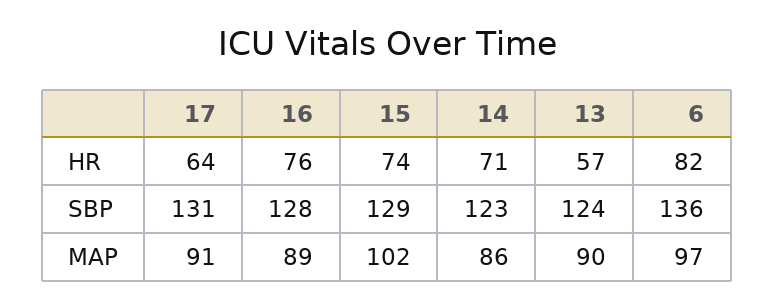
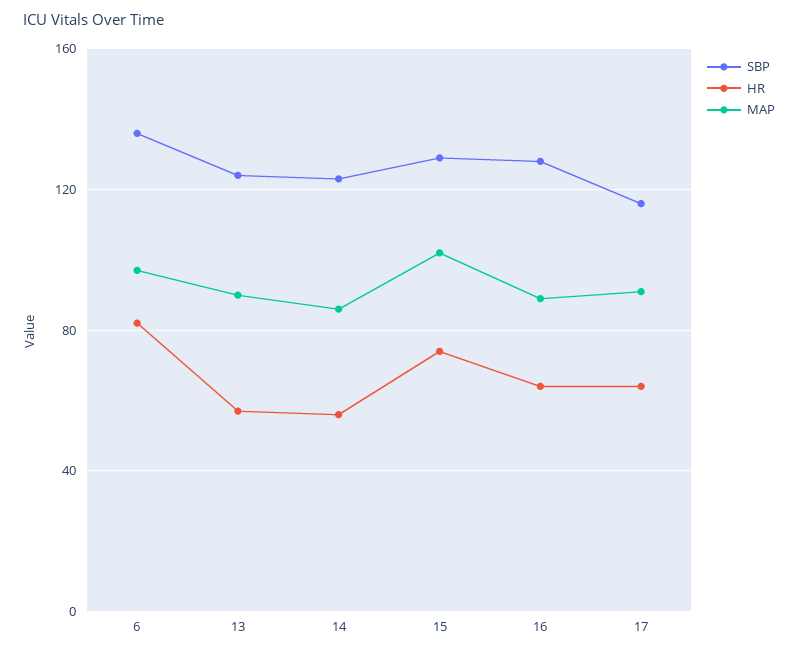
  {
    "HR": {
      "17": 64,
-     "16": 76,
+     "16": 65,
      "15": 74,
-     "14": 71,
+     "14": 55,
      "13": 57,
      "6": 82
    },
    "SBP": {
-     "17": 131,
+     "17": 115,
      "16": 128,
      "15": 129,
      "14": 123,
      "13": 124,
      "6": 136
    },
    "MAP": {
      "17": 91,
      "16": 89,
      "15": 102,
      "14": 86,
      "13": 90,
      "6": 97
    }
  }

